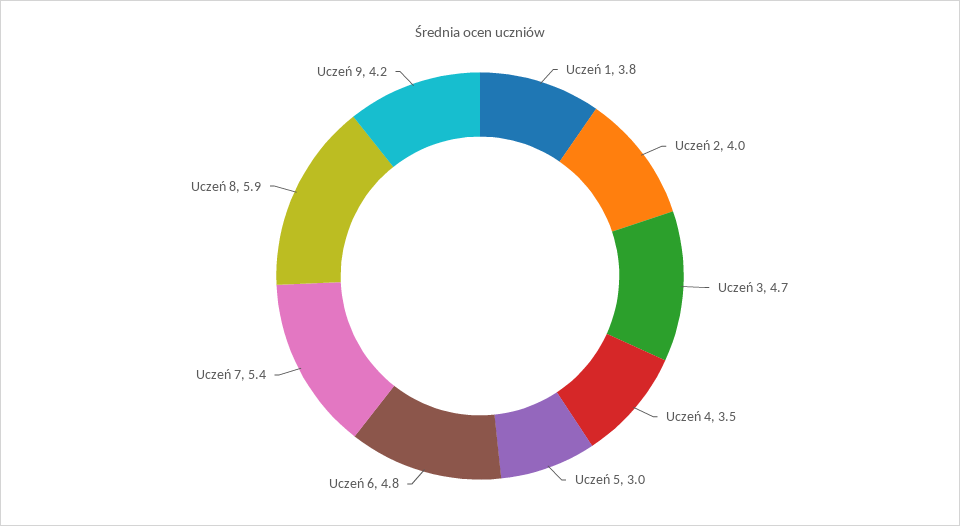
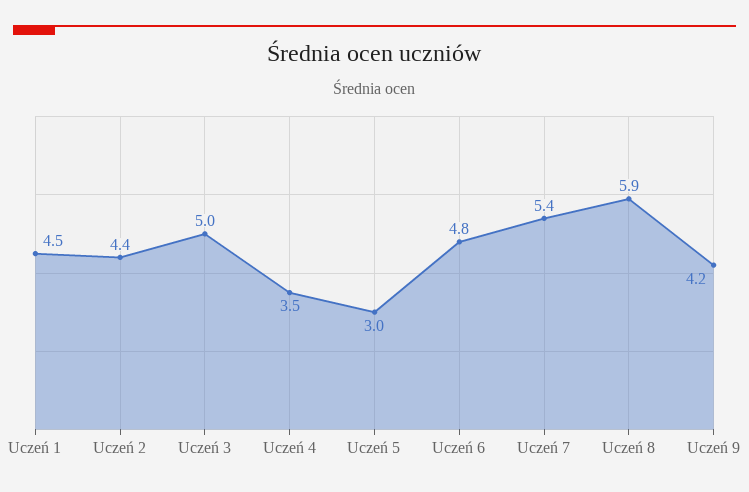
  {
-   "Uczeń 1": 3.8,
+   "Uczeń 1": 4.5,
-   "Uczeń 2": 4,
+   "Uczeń 2": 4.4,
-   "Uczeń 3": 4.7,
+   "Uczeń 3": 5,
    "Uczeń 4": 3.5,
    "Uczeń 5": 3,
    "Uczeń 6": 4.8,
    "Uczeń 7": 5.4,
    "Uczeń 8": 5.9,
    "Uczeń 9": 4.2
  }

